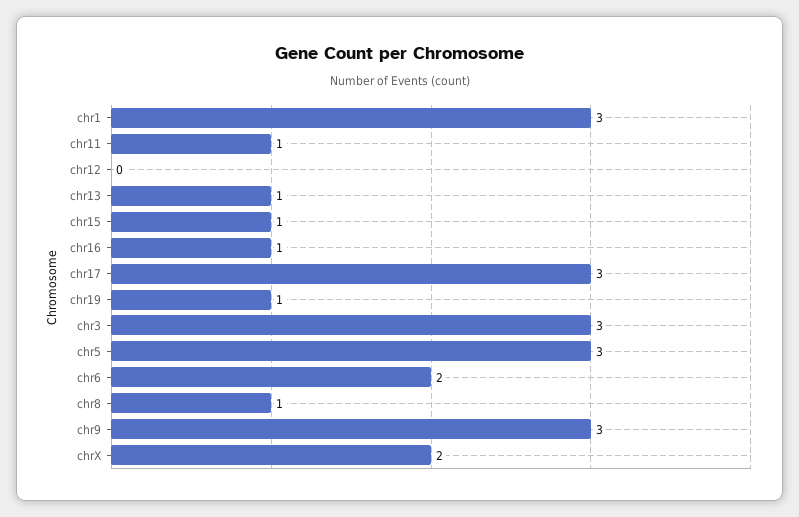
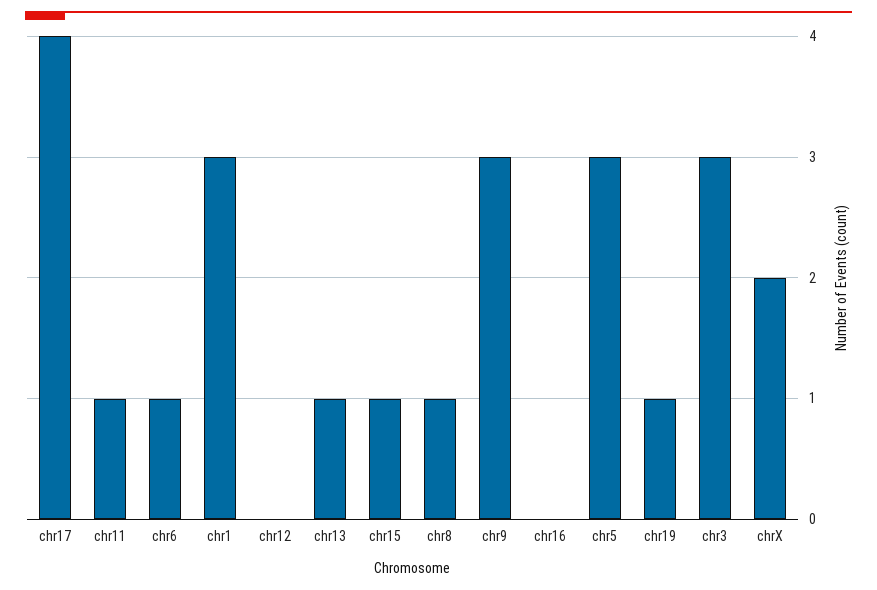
  {
    "chr1": 3,
    "chr11": 1,
    "chr12": 0,
    "chr13": 1,
    "chr15": 1,
-   "chr16": 1,
+   "chr16": 0,
-   "chr17": 3,
+   "chr17": 4,
    "chr19": 1,
    "chr3": 3,
    "chr5": 3,
-   "chr6": 2,
+   "chr6": 1,
    "chr8": 1,
    "chr9": 3,
    "chrX": 2
  }

